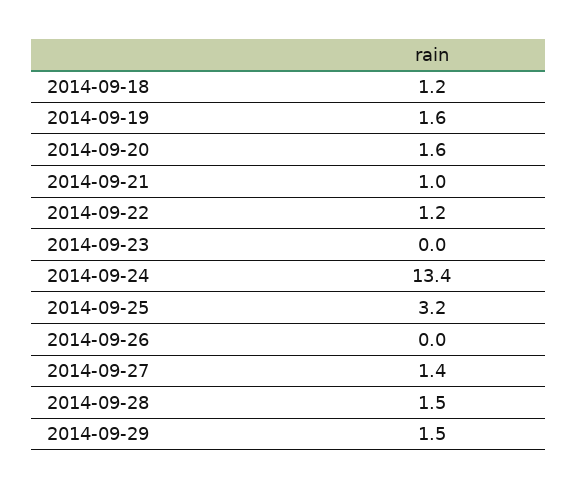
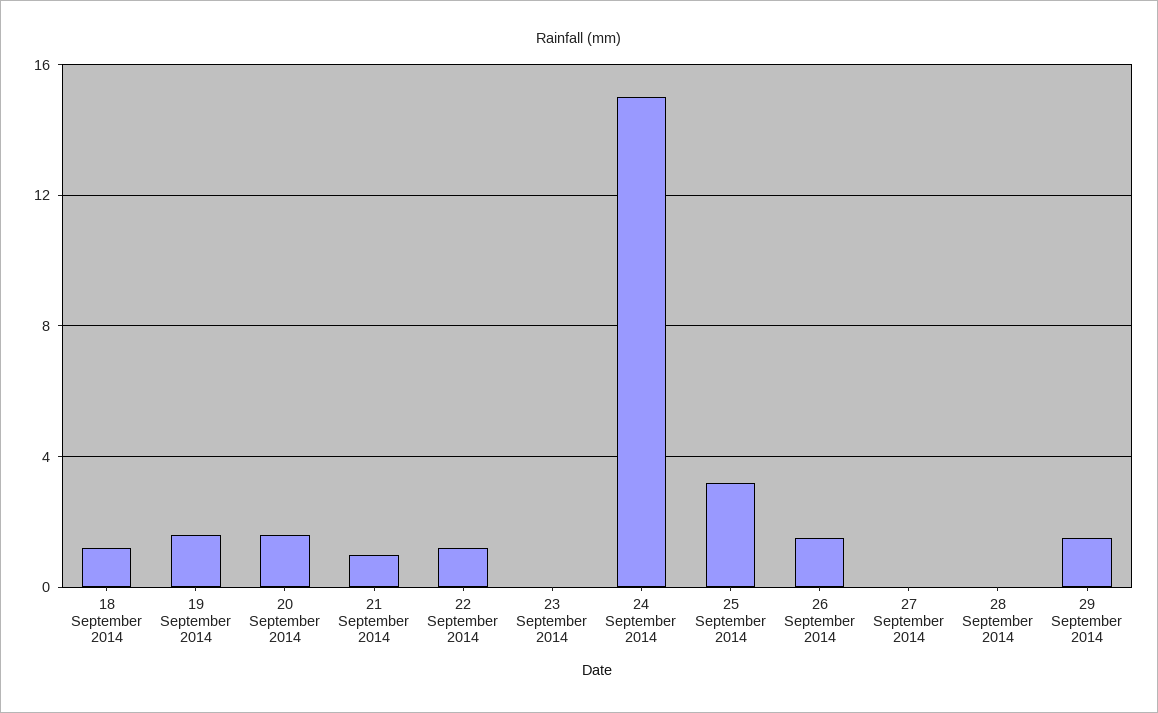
  {
    "2014-09-18": 1.2,
    "2014-09-19": 1.6,
    "2014-09-20": 1.6,
    "2014-09-21": 1,
    "2014-09-22": 1.2,
    "2014-09-23": 0,
-   "2014-09-24": 13.4,
+   "2014-09-24": 15,
    "2014-09-25": 3.2,
-   "2014-09-26": 0,
+   "2014-09-26": 1.5,
-   "2014-09-27": 1.4,
+   "2014-09-27": 0,
-   "2014-09-28": 1.5,
+   "2014-09-28": 0,
    "2014-09-29": 1.5
  }

